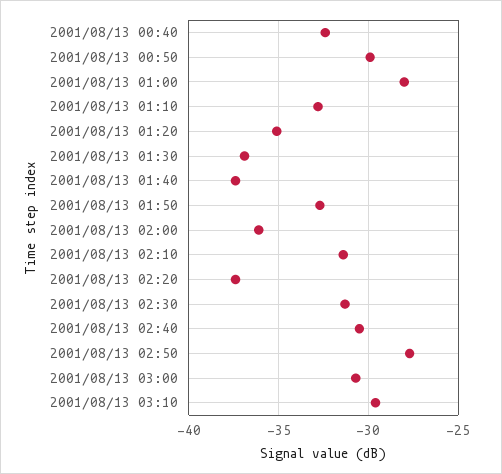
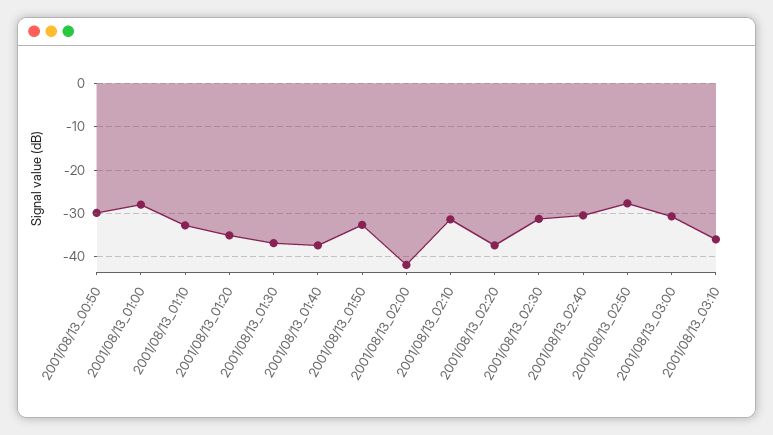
  {
-   "2001/08/13 00:40": -32.5,
    "2001/08/13 00:50": -30,
    "2001/08/13 01:00": -28,
    "2001/08/13 01:10": -33,
    "2001/08/13 01:20": -35,
    "2001/08/13 01:30": -37,
    "2001/08/13 01:40": -37.5,
    "2001/08/13 01:50": -32.5,
-   "2001/08/13 02:00": -36,
+   "2001/08/13 02:00": -42,
    "2001/08/13 02:10": -31.5,
    "2001/08/13 02:20": -37.5,
    "2001/08/13 02:30": -31.5,
    "2001/08/13 02:40": -30.5,
    "2001/08/13 02:50": -27.5,
    "2001/08/13 03:00": -30.5,
-   "2001/08/13 03:10": -29.5
+   "2001/08/13 03:10": -36
  }

